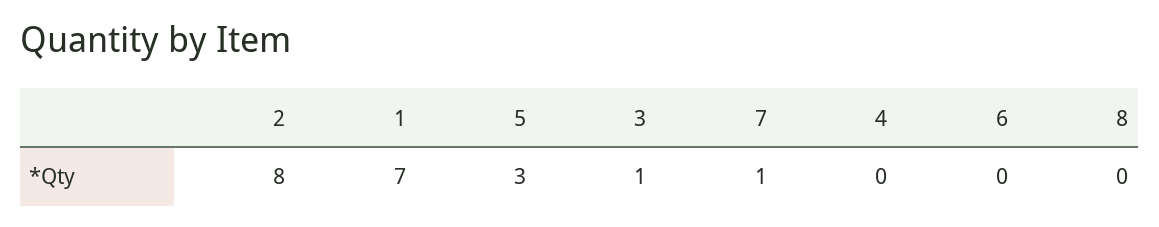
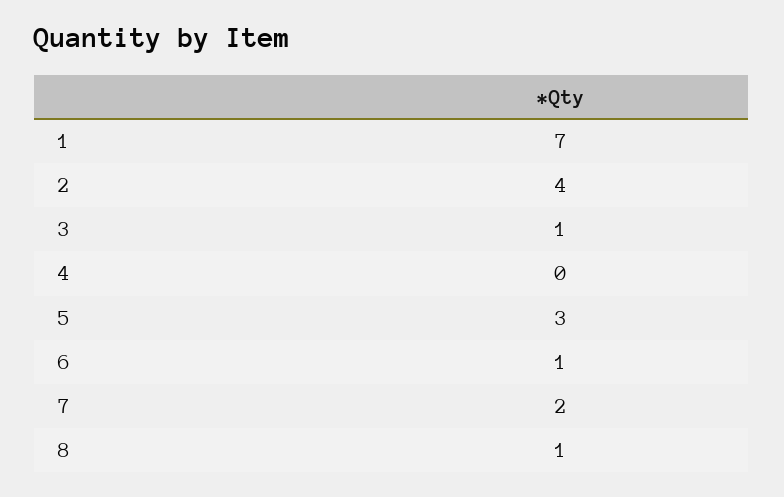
  {
-   "2": 8,
+   "2": 4,
    "1": 7,
    "5": 3,
    "3": 1,
-   "7": 1,
+   "7": 2,
    "4": 0,
-   "6": 0,
+   "6": 1,
-   "8": 0
+   "8": 1
  }

